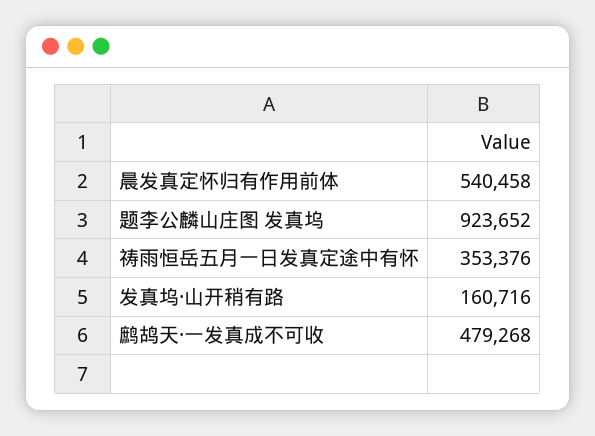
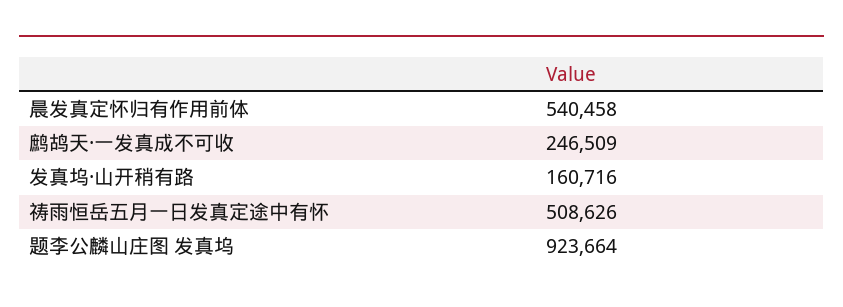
  {
    "晨发真定怀归有作用前体": 540458,
-   "题李公麟山庄图 发真坞": 923652,
+   "题李公麟山庄图 发真坞": 923664,
-   "祷雨恒岳五月一日发真定途中有怀": 353376,
+   "祷雨恒岳五月一日发真定途中有怀": 508626,
    "发真坞·山开稍有路": 160716,
-   "鹧鸪天·一发真成不可收": 479268
+   "鹧鸪天·一发真成不可收": 246509
  }

